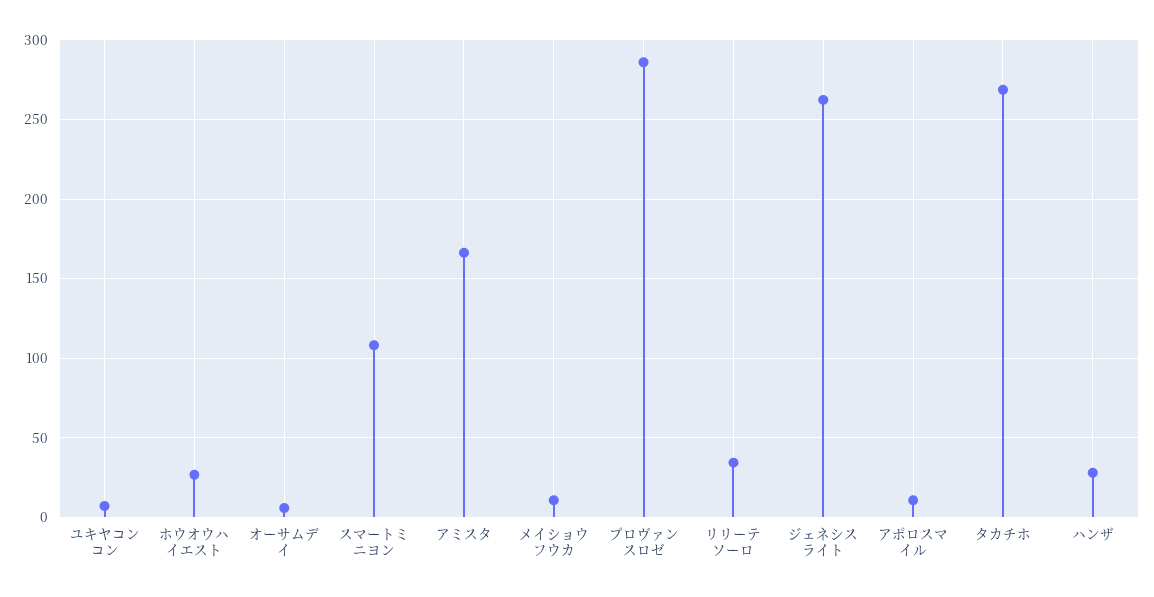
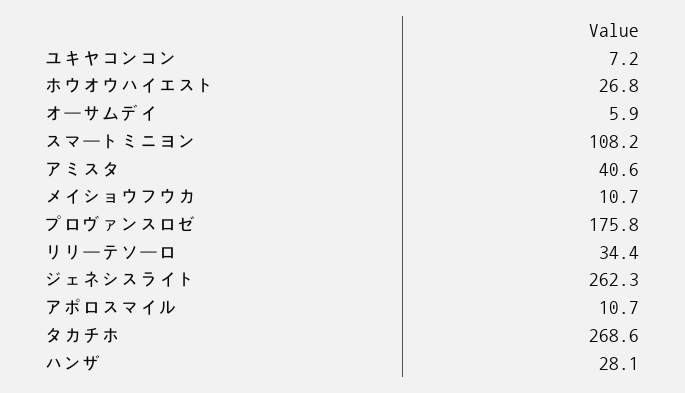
  {
    "ユキヤコンコン": 7.2,
    "ホウオウハイエスト": 26.8,
    "オーサムデイ": 5.9,
    "スマートミニヨン": 108.2,
-   "アミスタ": 165,
+   "アミスタ": 40.6,
    "メイショウフウカ": 10.7,
-   "プロヴァンスロゼ": 285,
+   "プロヴァンスロゼ": 175.8,
    "リリーテソーロ": 34.4,
    "ジェネシスライト": 262.3,
    "アポロスマイル": 10.7,
    "タカチホ": 268.6,
    "ハンザ": 28.1
  }

